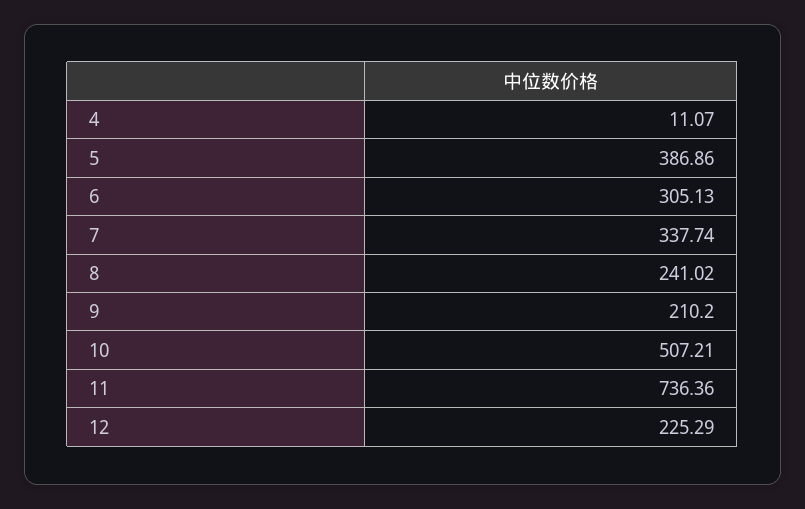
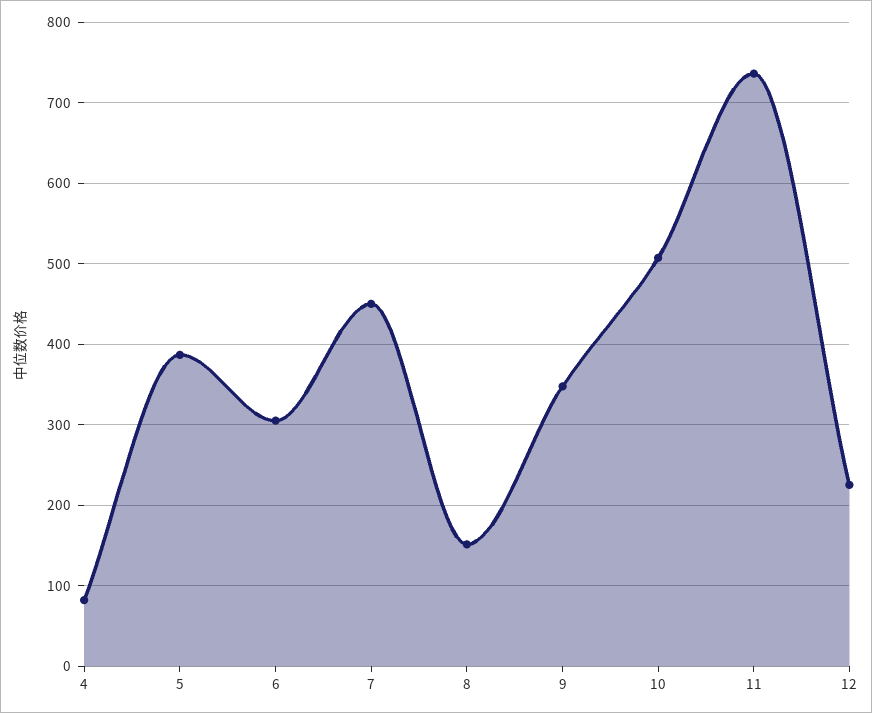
  {
-   "4": 11.07,
+   "4": 80,
    "5": 386.86,
    "6": 305.13,
-   "7": 337.74,
+   "7": 450,
-   "8": 241.02,
+   "8": 150,
-   "9": 210.2,
+   "9": 350,
    "10": 507.21,
    "11": 736.36,
    "12": 225.29
  }

